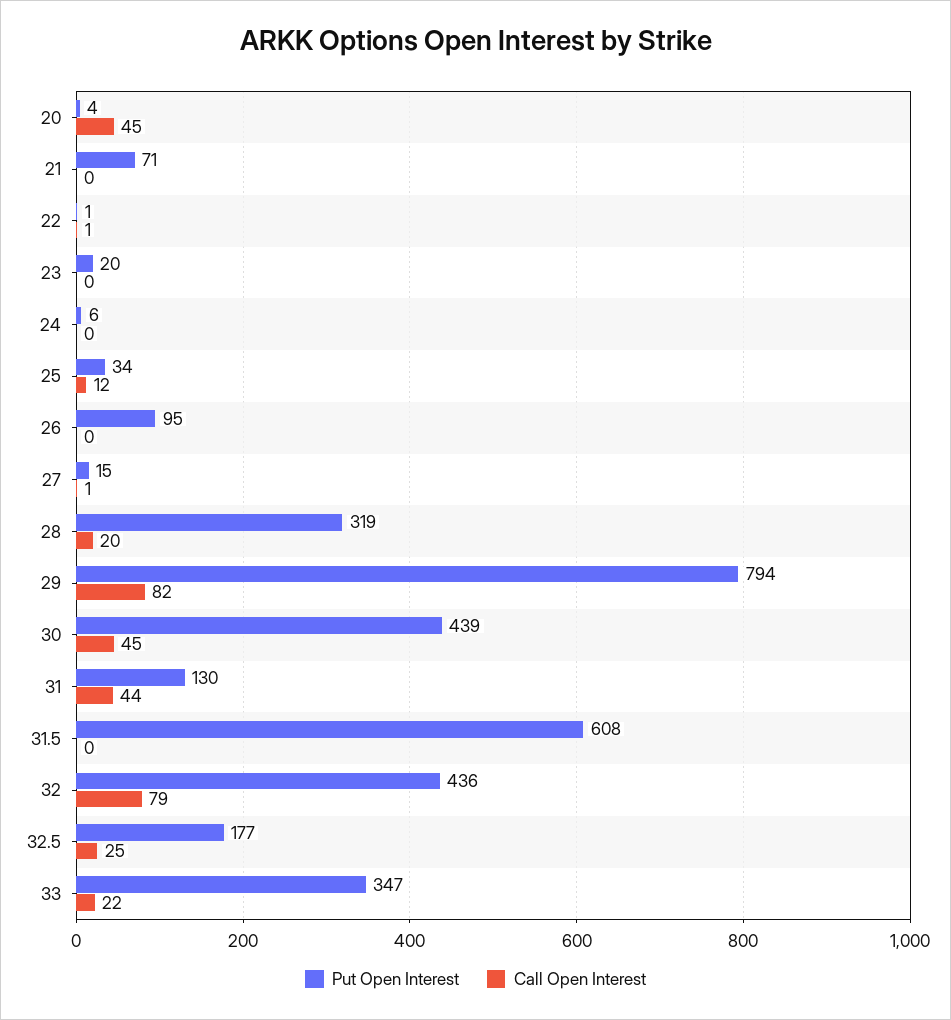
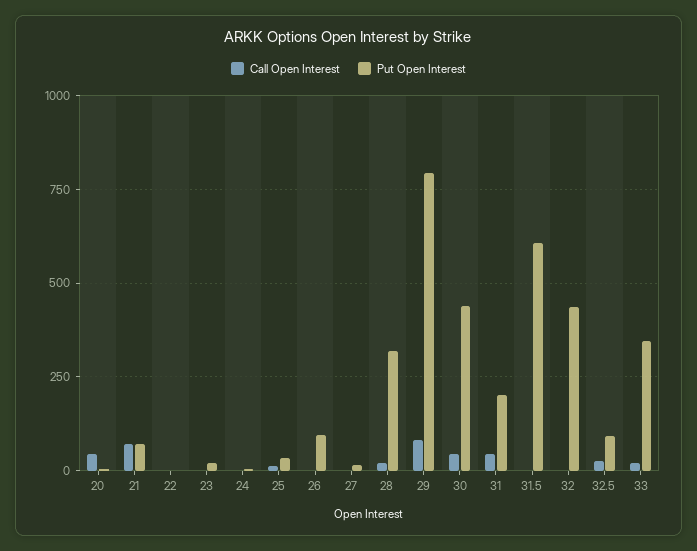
  {
    "Put Open Interest": {
      "20": 4,
      "21": 71,
      "22": 1,
      "23": 20,
      "24": 6,
      "25": 34,
      "26": 95,
      "27": 15,
      "28": 319,
      "29": 794,
      "30": 439,
-     "31": 130,
+     "31": 200,
      "31.5": 608,
      "32": 436,
-     "32.5": 177,
+     "32.5": 100,
      "33": 347
    },
    "Call Open Interest": {
      "20": 45,
-     "21": 0,
+     "21": 75,
      "22": 1,
      "23": 0,
      "24": 0,
      "25": 12,
      "26": 0,
      "27": 1,
      "28": 20,
      "29": 82,
      "30": 45,
      "31": 44,
      "31.5": 0,
-     "32": 79,
+     "32": 0,
      "32.5": 25,
      "33": 22
    }
  }

